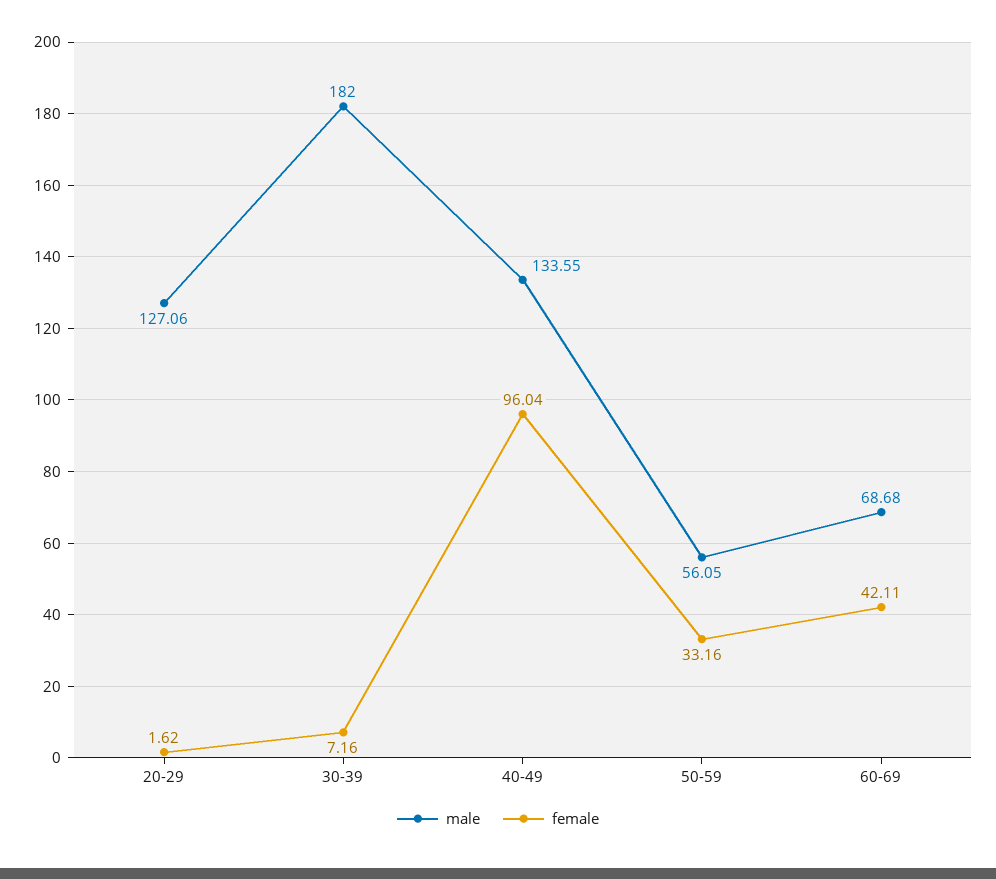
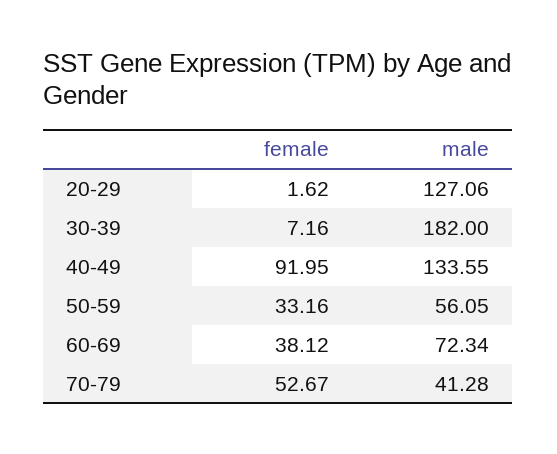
  {
    "male": {
      "20-29": 127.06,
      "30-39": 182,
      "40-49": 133.55,
      "50-59": 56.05,
-     "60-69": 68.68
+     "60-69": 72.34,
+     "70-79": 41.28
    },
    "female": {
      "20-29": 1.62,
      "30-39": 7.16,
-     "40-49": 96.04,
+     "40-49": 91.95,
      "50-59": 33.16,
-     "60-69": 42.11
+     "60-69": 38.12,
+     "70-79": 52.67
    }
  }

